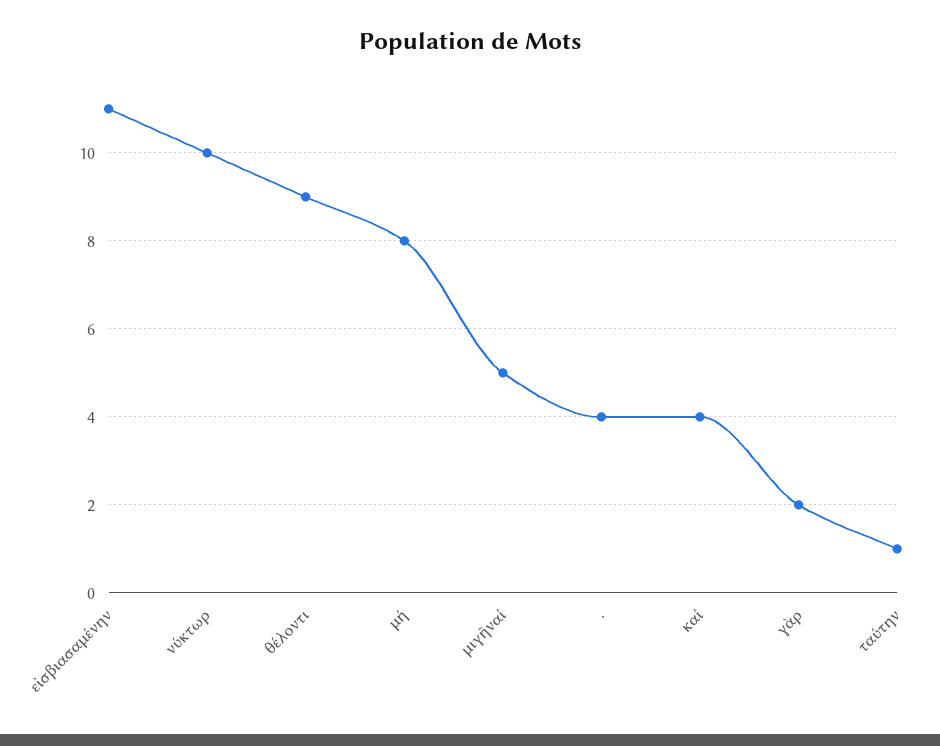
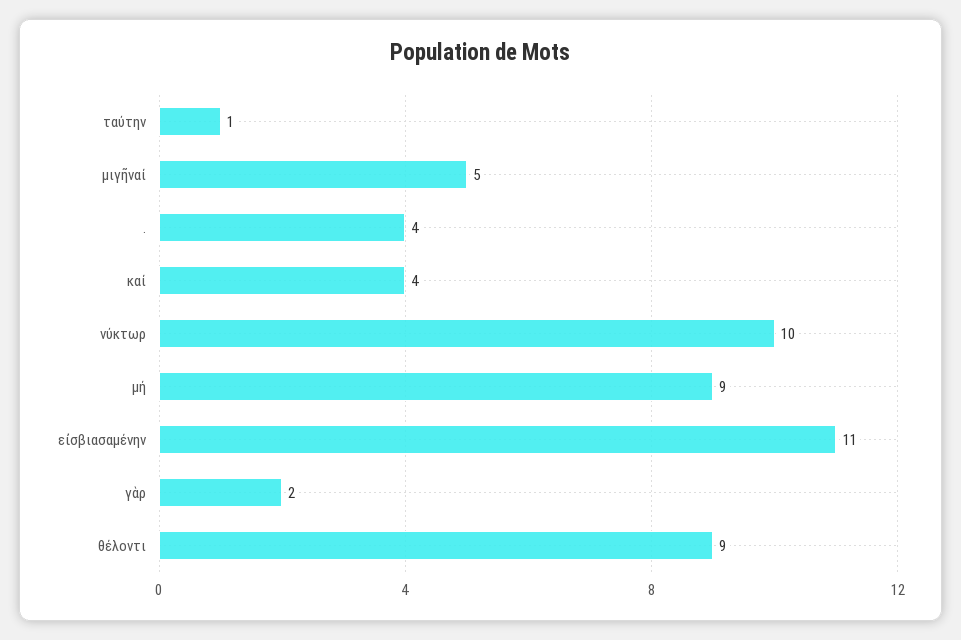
  {
    "εἰσβιασαμένην": 11,
    "νύκτωρ": 10,
    "θέλοντι": 9,
-   "μή": 8,
+   "μή": 9,
    "μιγῆναί": 5,
    ".": 4,
    "καί": 4,
    "γὰρ": 2,
    "ταύτην": 1
  }

